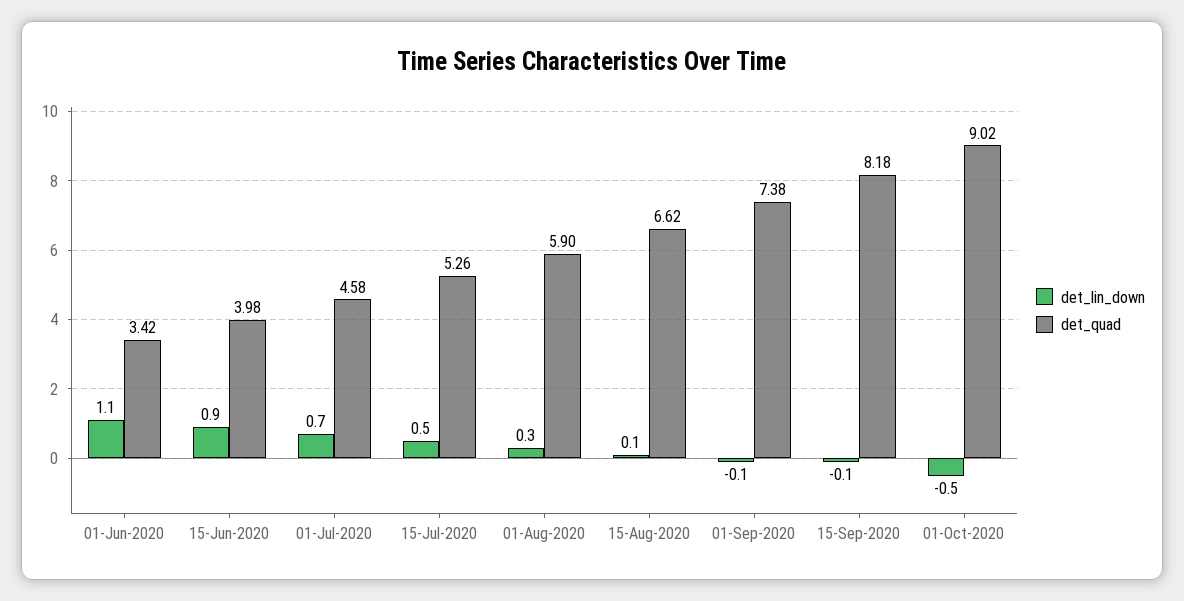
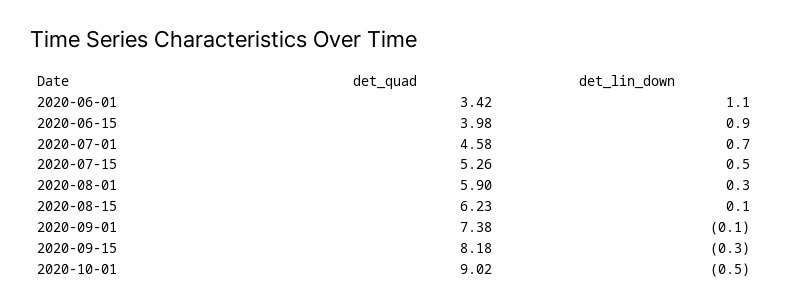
  {
    "det_lin_down": {
      "01-Jun-2020": 1.1,
      "15-Jun-2020": 0.9,
      "01-Jul-2020": 0.7,
      "15-Jul-2020": 0.5,
      "01-Aug-2020": 0.3,
      "15-Aug-2020": 0.1,
      "01-Sep-2020": -0.1,
-     "15-Sep-2020": -0.1,
+     "15-Sep-2020": -0.3,
      "01-Oct-2020": -0.5
    },
    "det_quad": {
      "01-Jun-2020": 3.42,
      "15-Jun-2020": 3.98,
      "01-Jul-2020": 4.58,
      "15-Jul-2020": 5.26,
      "01-Aug-2020": 5.9,
-     "15-Aug-2020": 6.62,
+     "15-Aug-2020": 6.23,
      "01-Sep-2020": 7.38,
      "15-Sep-2020": 8.18,
      "01-Oct-2020": 9.02
    }
  }

